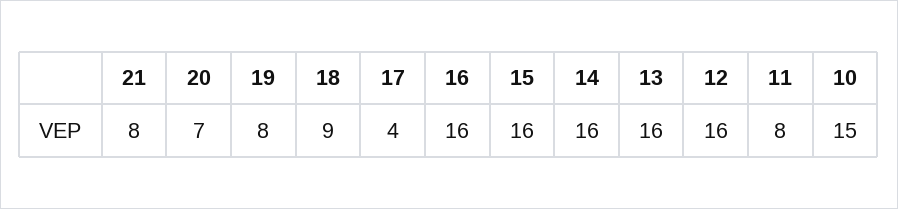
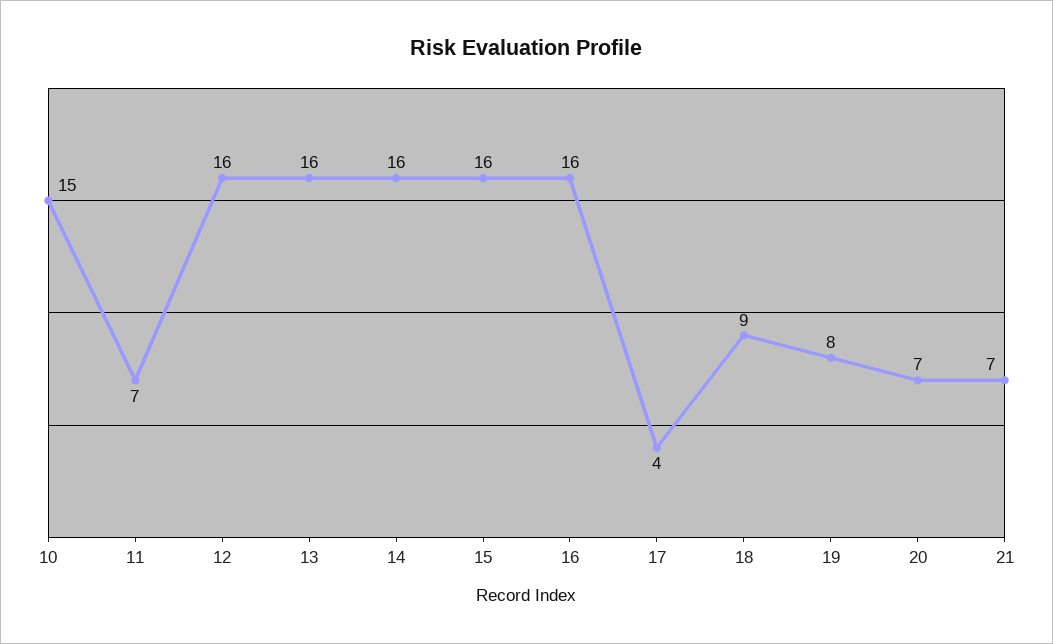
  {
-   "21": 8,
+   "21": 7,
    "20": 7,
    "19": 8,
    "18": 9,
    "17": 4,
    "16": 16,
    "15": 16,
    "14": 16,
    "13": 16,
    "12": 16,
-   "11": 8,
+   "11": 7,
    "10": 15
  }

